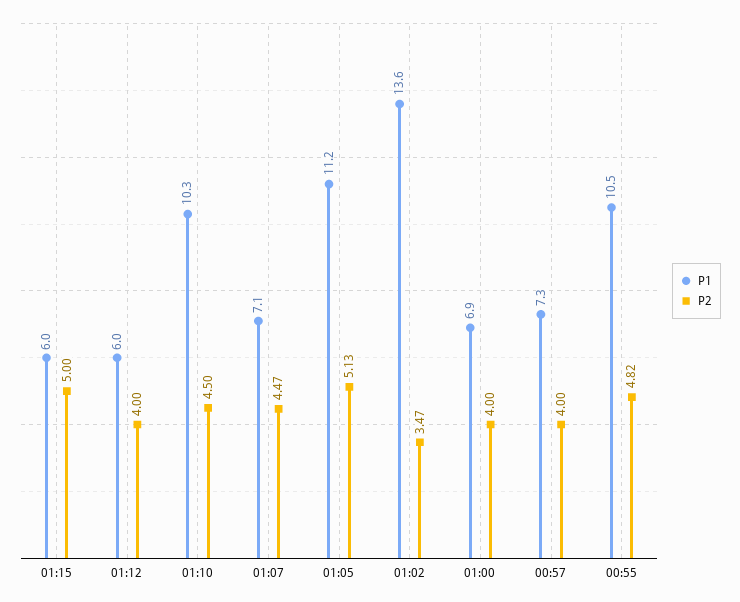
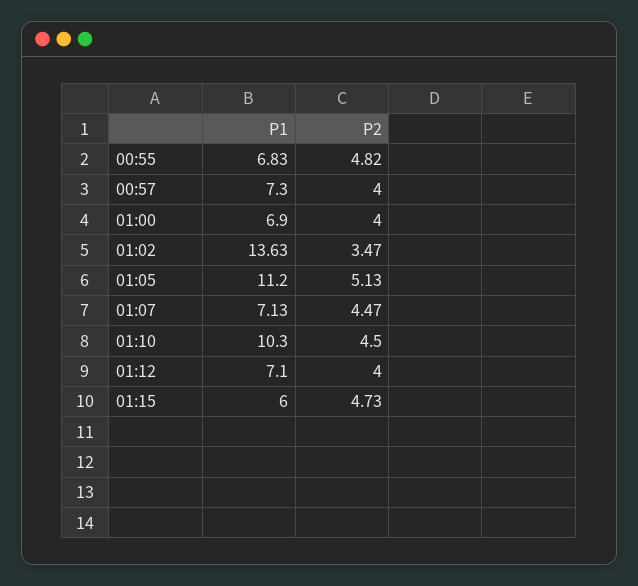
  {
    "P1": {
      "01:15": 6,
-     "01:12": 6,
+     "01:12": 7.1,
      "01:10": 10.3,
      "01:07": 7.13,
      "01:05": 11.2,
      "01:02": 13.63,
      "01:00": 6.9,
      "00:57": 7.3,
-     "00:55": 10.5
+     "00:55": 6.83
    },
    "P2": {
-     "01:15": 5,
+     "01:15": 4.73,
      "01:12": 4,
      "01:10": 4.5,
      "01:07": 4.47,
      "01:05": 5.13,
      "01:02": 3.47,
      "01:00": 4,
      "00:57": 4,
      "00:55": 4.82
    }
  }

